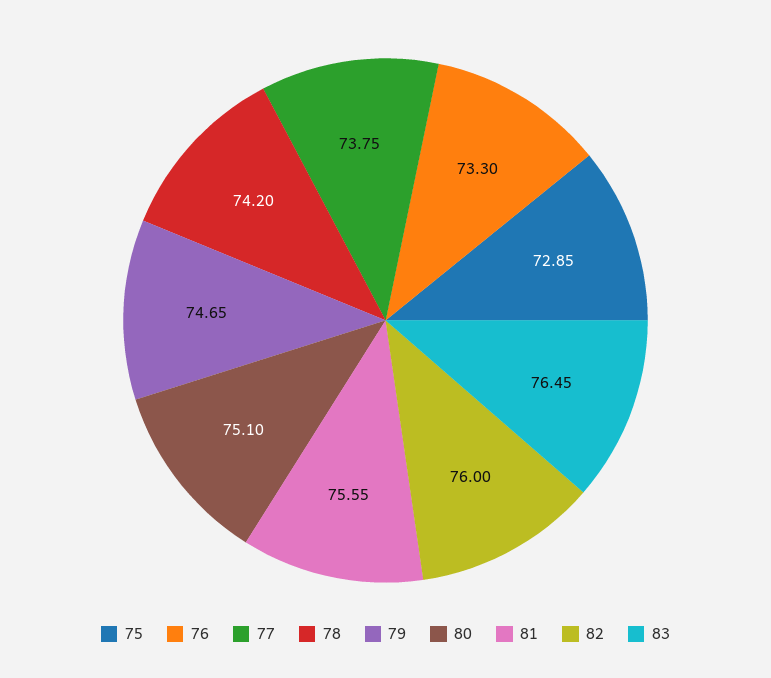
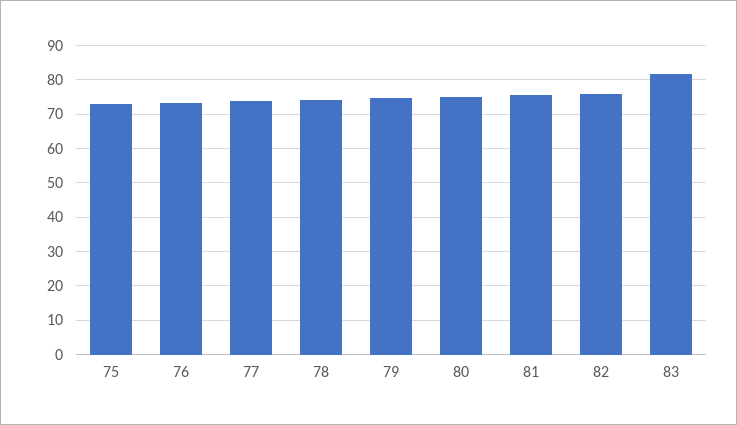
  {
    "75": 72.85,
    "76": 73.3,
    "77": 73.75,
    "78": 74.2,
    "79": 74.65,
    "80": 75.1,
    "81": 75.55,
    "82": 76,
-   "83": 76.45
+   "83": 82
  }

